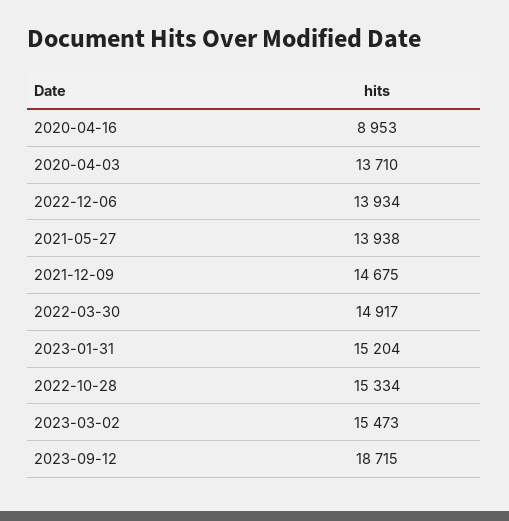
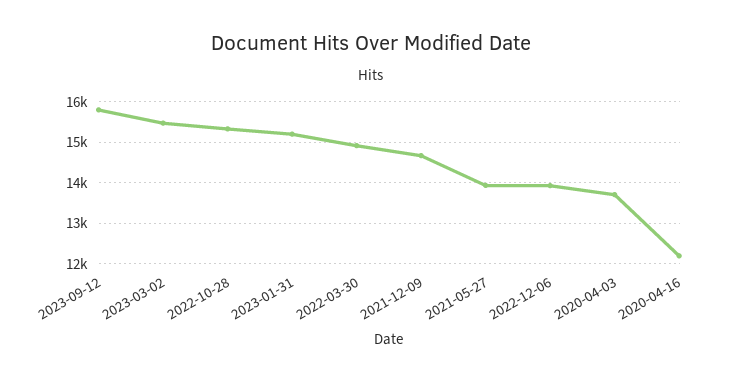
  {
-   "2020-04-16": 8953,
+   "2020-04-16": 12200,
    "2020-04-03": 13710,
    "2022-12-06": 13934,
    "2021-05-27": 13938,
    "2021-12-09": 14675,
    "2022-03-30": 14917,
    "2023-01-31": 15204,
    "2022-10-28": 15334,
    "2023-03-02": 15473,
-   "2023-09-12": 18715
+   "2023-09-12": 15800
  }

